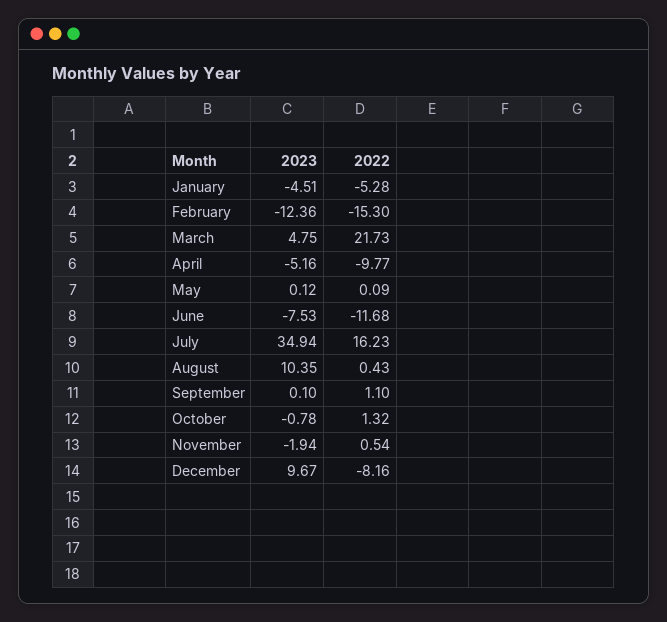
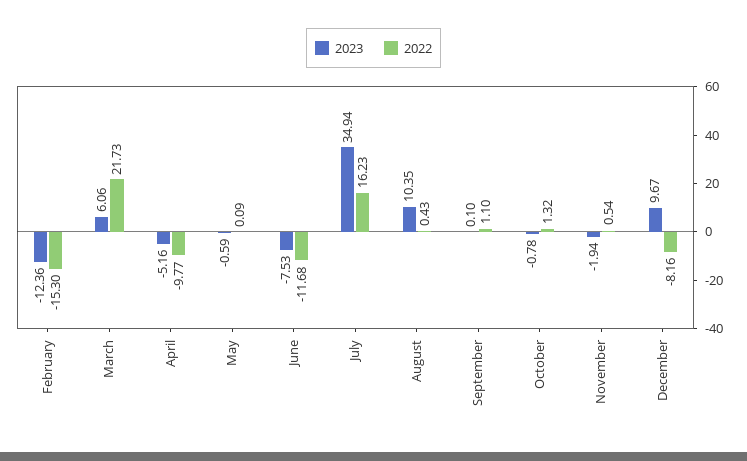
  {
    "2023": {
-     "January": -4.51,
      "February": -12.36,
-     "March": 4.75,
+     "March": 6.06,
      "April": -5.16,
-     "May": 0.12,
+     "May": -0.59,
      "June": -7.53,
      "July": 34.94,
      "August": 10.35,
      "September": 0.1,
      "October": -0.78,
      "November": -1.94,
      "December": 9.67
    },
    "2022": {
-     "January": -5.28,
      "February": -15.3,
      "March": 21.73,
      "April": -9.77,
      "May": 0.09,
      "June": -11.68,
      "July": 16.23,
      "August": 0.43,
      "September": 1.1,
      "October": 1.32,
      "November": 0.54,
      "December": -8.16
    }
  }

